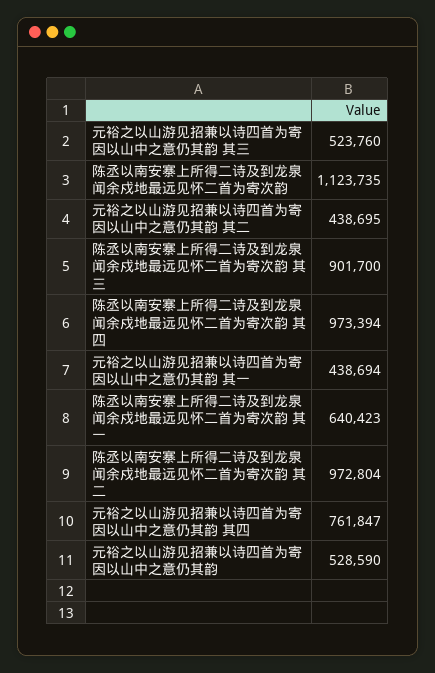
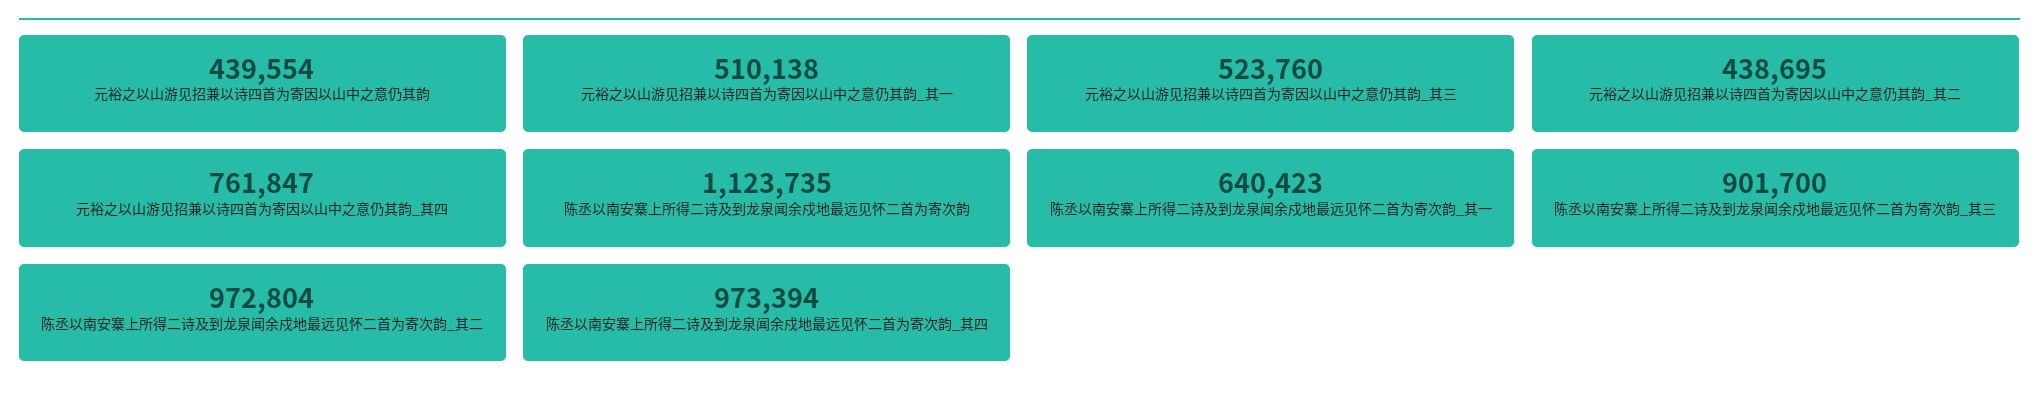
  {
    "元裕之以山游见招兼以诗四首为寄因以山中之意仍其韵 其三": 523760,
    "陈丞以南安寨上所得二诗及到龙泉闻余戍地最远见怀二首为寄次韵": 1123735,
    "元裕之以山游见招兼以诗四首为寄因以山中之意仍其韵 其二": 438695,
    "陈丞以南安寨上所得二诗及到龙泉闻余戍地最远见怀二首为寄次韵 其三": 901700,
    "陈丞以南安寨上所得二诗及到龙泉闻余戍地最远见怀二首为寄次韵 其四": 973394,
-   "元裕之以山游见招兼以诗四首为寄因以山中之意仍其韵 其一": 438694,
+   "元裕之以山游见招兼以诗四首为寄因以山中之意仍其韵 其一": 510138,
    "陈丞以南安寨上所得二诗及到龙泉闻余戍地最远见怀二首为寄次韵 其一": 640423,
    "陈丞以南安寨上所得二诗及到龙泉闻余戍地最远见怀二首为寄次韵 其二": 972804,
    "元裕之以山游见招兼以诗四首为寄因以山中之意仍其韵 其四": 761847,
-   "元裕之以山游见招兼以诗四首为寄因以山中之意仍其韵": 528590
+   "元裕之以山游见招兼以诗四首为寄因以山中之意仍其韵": 439554
  }

